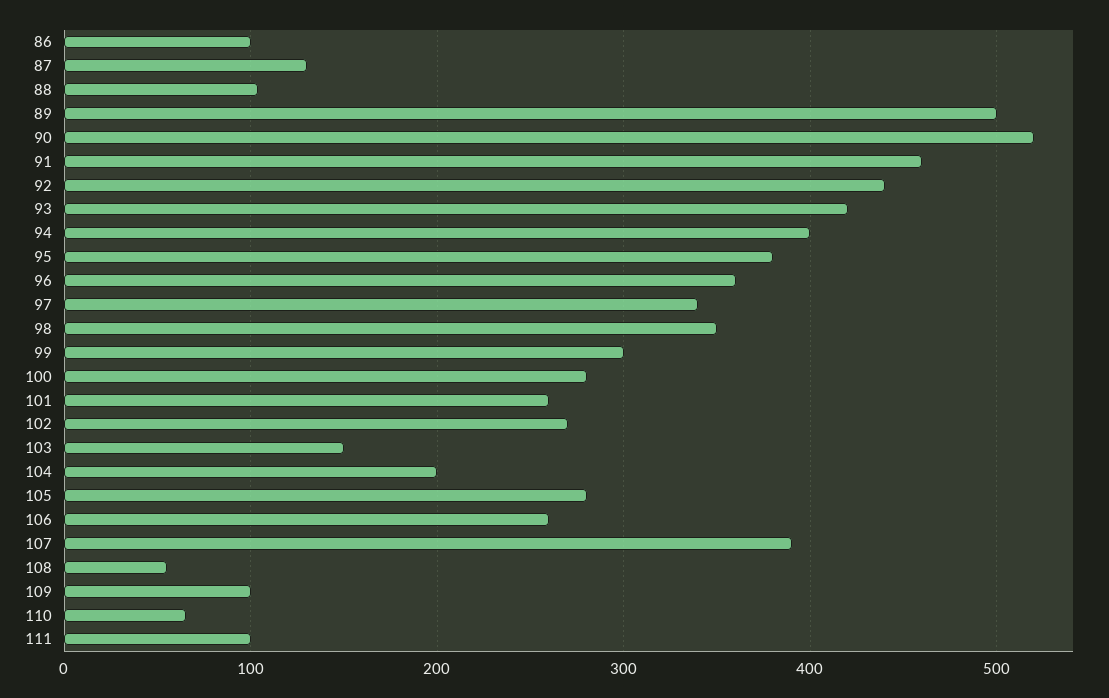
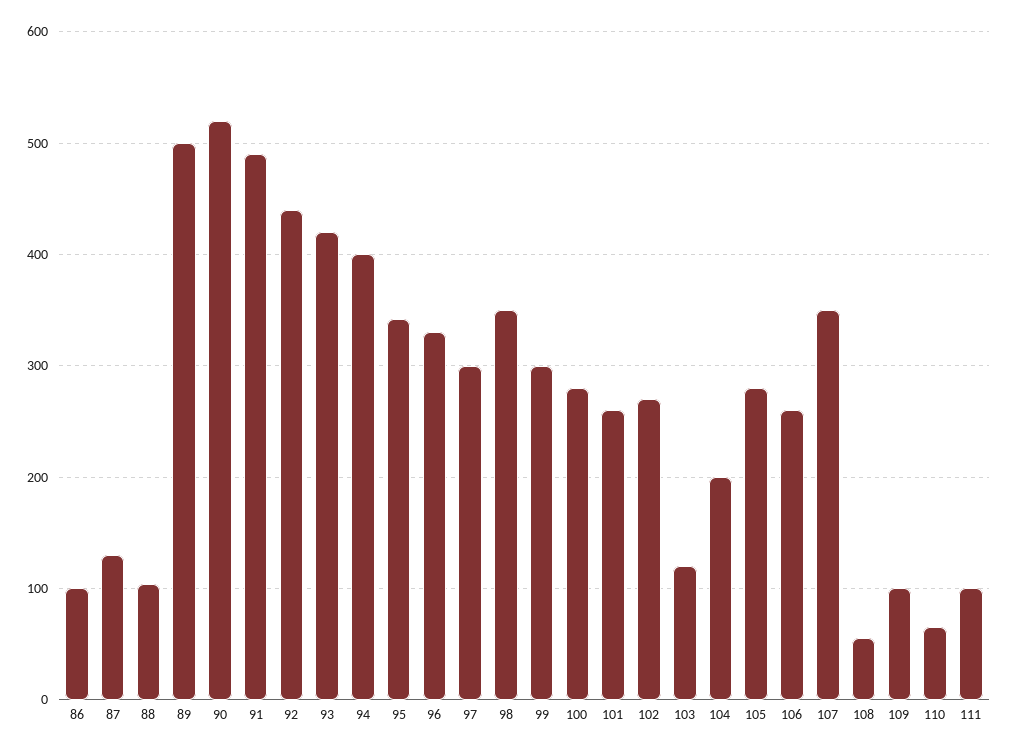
  {
    "86": 100,
    "87": 130,
    "88": 100,
    "89": 500,
    "90": 520,
-   "91": 460,
+   "91": 490,
    "92": 440,
    "93": 420,
    "94": 400,
-   "95": 380,
+   "95": 340,
-   "96": 360,
+   "96": 330,
-   "97": 340,
+   "97": 300,
    "98": 350,
    "99": 300,
    "100": 280,
    "101": 260,
    "102": 270,
-   "103": 150,
+   "103": 120,
    "104": 200,
    "105": 280,
    "106": 260,
-   "107": 390,
+   "107": 350,
    "108": 60,
    "109": 100,
    "110": 70,
    "111": 100
  }

